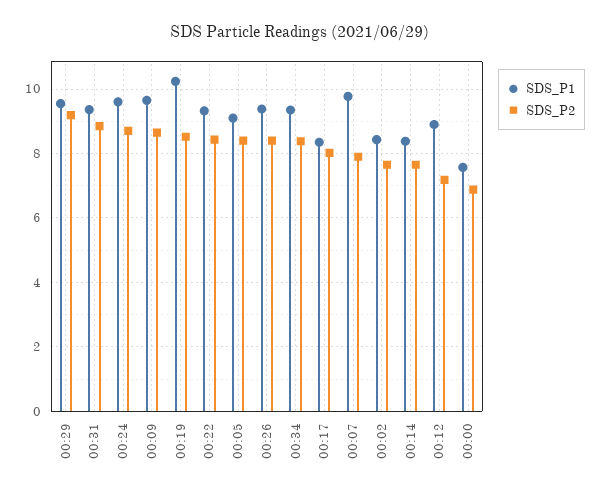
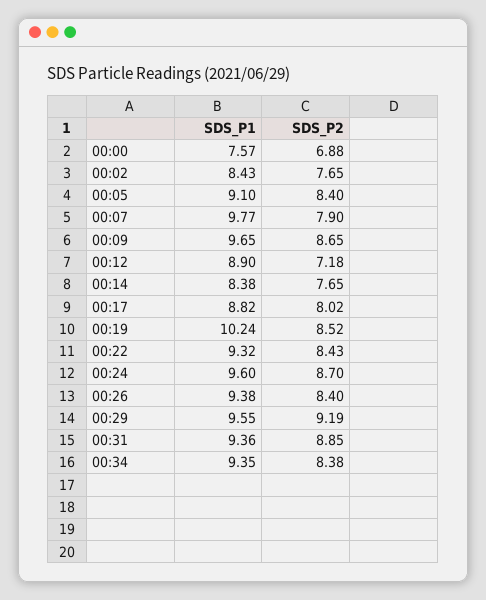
  {
    "SDS_P1": {
      "00:29": 9.55,
      "00:31": 9.36,
      "00:24": 9.6,
      "00:09": 9.65,
      "00:19": 10.24,
      "00:22": 9.32,
      "00:05": 9.1,
      "00:26": 9.38,
      "00:34": 9.35,
-     "00:17": 8.4,
+     "00:17": 8.82,
      "00:07": 9.77,
      "00:02": 8.43,
      "00:14": 8.38,
      "00:12": 8.9,
      "00:00": 7.57
    },
    "SDS_P2": {
      "00:29": 9.19,
      "00:31": 8.85,
      "00:24": 8.7,
      "00:09": 8.65,
      "00:19": 8.52,
      "00:22": 8.43,
      "00:05": 8.4,
      "00:26": 8.4,
      "00:34": 8.38,
      "00:17": 8.02,
      "00:07": 7.9,
      "00:02": 7.65,
      "00:14": 7.65,
      "00:12": 7.18,
      "00:00": 6.88
    }
  }

